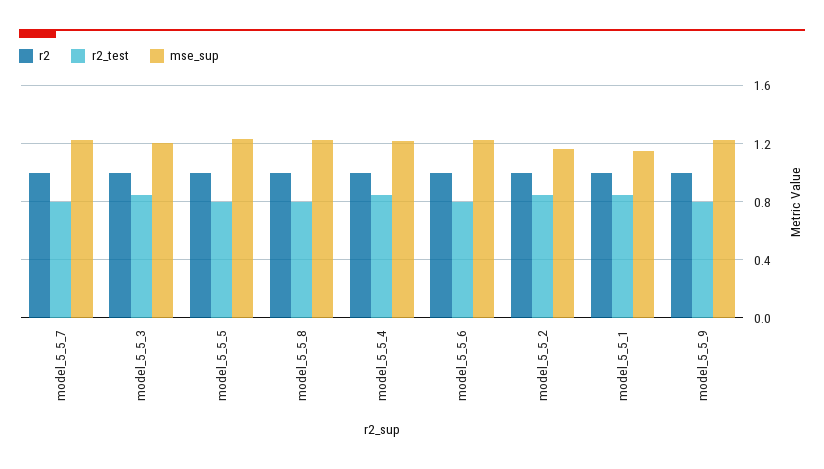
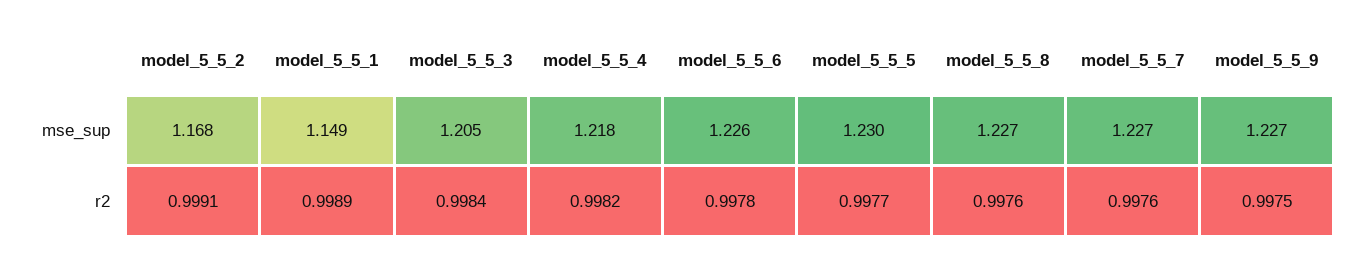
  {
    "r2": {
      "model_5_5_7": 0.9976,
      "model_5_5_3": 0.9984,
      "model_5_5_5": 0.9977,
      "model_5_5_8": 0.9976,
      "model_5_5_4": 0.9982,
      "model_5_5_6": 0.9978,
      "model_5_5_2": 0.9991,
      "model_5_5_1": 0.9989,
      "model_5_5_9": 0.9975
    },
-   "r2_test": {
-     "model_5_5_7": 0.8,
-     "model_5_5_3": 0.85,
-     "model_5_5_5": 0.8,
-     "model_5_5_8": 0.8,
-     "model_5_5_4": 0.85,
-     "model_5_5_6": 0.8,
-     "model_5_5_2": 0.85,
-     "model_5_5_1": 0.85,
-     "model_5_5_9": 0.8
-   },
    "mse_sup": {
      "model_5_5_7": 1.227,
      "model_5_5_3": 1.205,
      "model_5_5_5": 1.23,
      "model_5_5_8": 1.227,
      "model_5_5_4": 1.218,
      "model_5_5_6": 1.226,
      "model_5_5_2": 1.168,
      "model_5_5_1": 1.149,
      "model_5_5_9": 1.227
    }
  }

